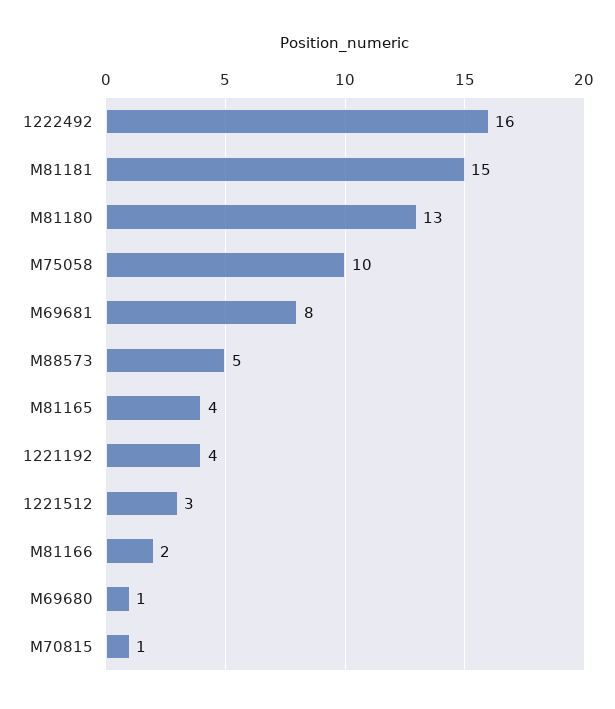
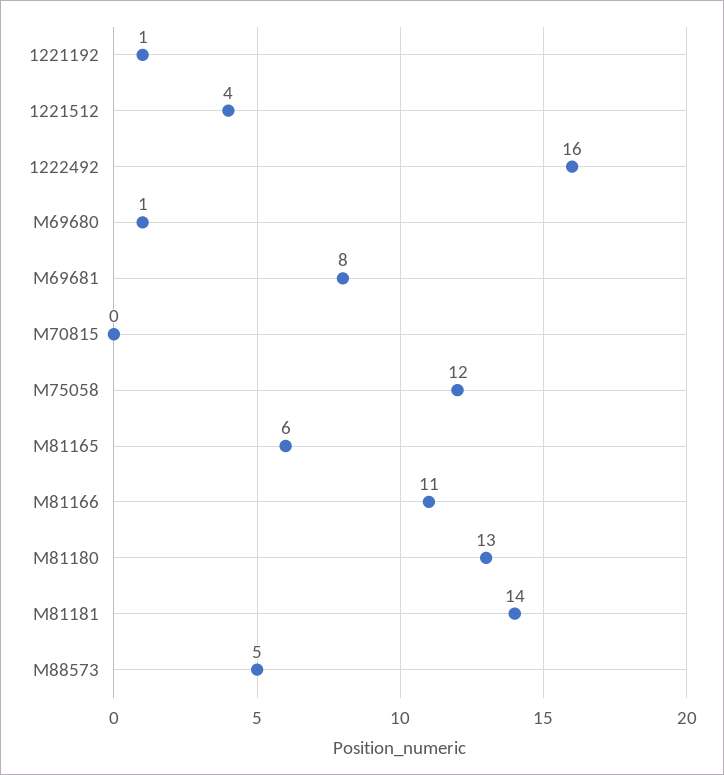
  {
    "1222492": 16,
-   "M81181": 15,
+   "M81181": 14,
    "M81180": 13,
-   "M75058": 10,
+   "M75058": 12,
    "M69681": 8,
    "M88573": 5,
-   "M81165": 4,
+   "M81165": 6,
-   "1221192": 4,
+   "1221192": 1,
-   "1221512": 3,
+   "1221512": 4,
-   "M81166": 2,
+   "M81166": 11,
    "M69680": 1,
-   "M70815": 1
+   "M70815": 0
  }

